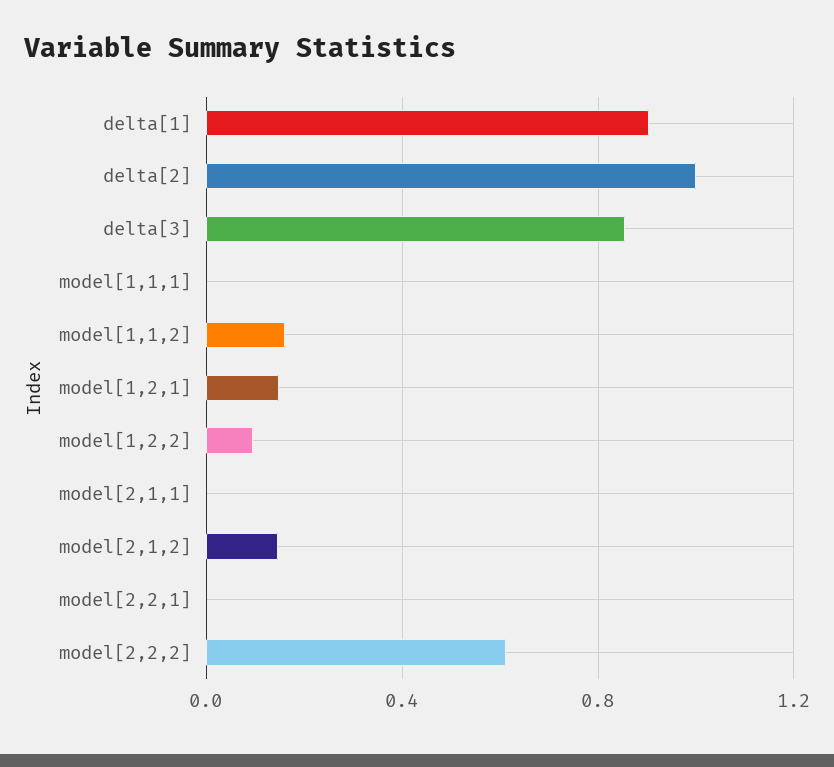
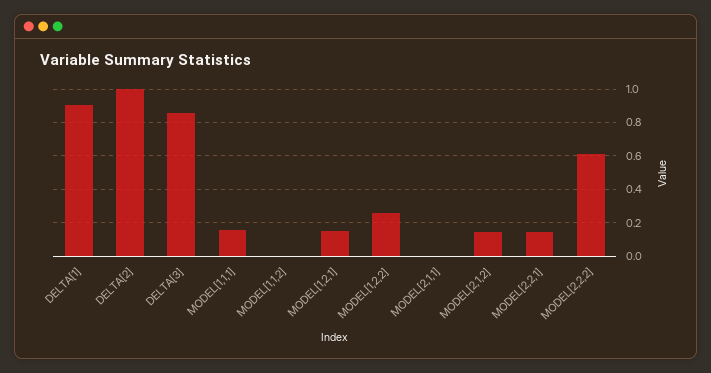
  {
    "delta[1]": 0.9,
    "delta[2]": 1,
    "delta[3]": 0.85,
-   "model[1,1,1]": 0,
+   "model[1,1,1]": 0.15,
-   "model[1,1,2]": 0.15,
+   "model[1,1,2]": 0,
    "model[1,2,1]": 0.15,
-   "model[1,2,2]": 0.1,
+   "model[1,2,2]": 0.25,
    "model[2,1,1]": 0,
    "model[2,1,2]": 0.15,
-   "model[2,2,1]": 0,
+   "model[2,2,1]": 0.15,
    "model[2,2,2]": 0.6
  }

